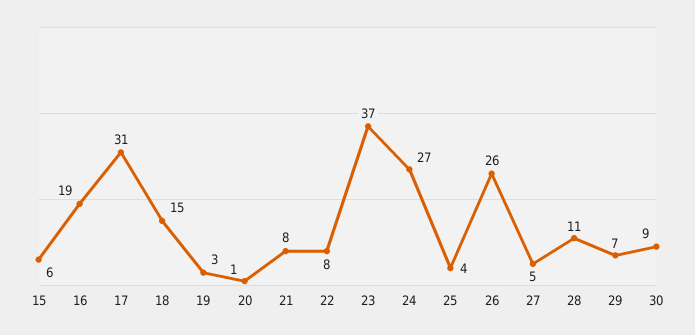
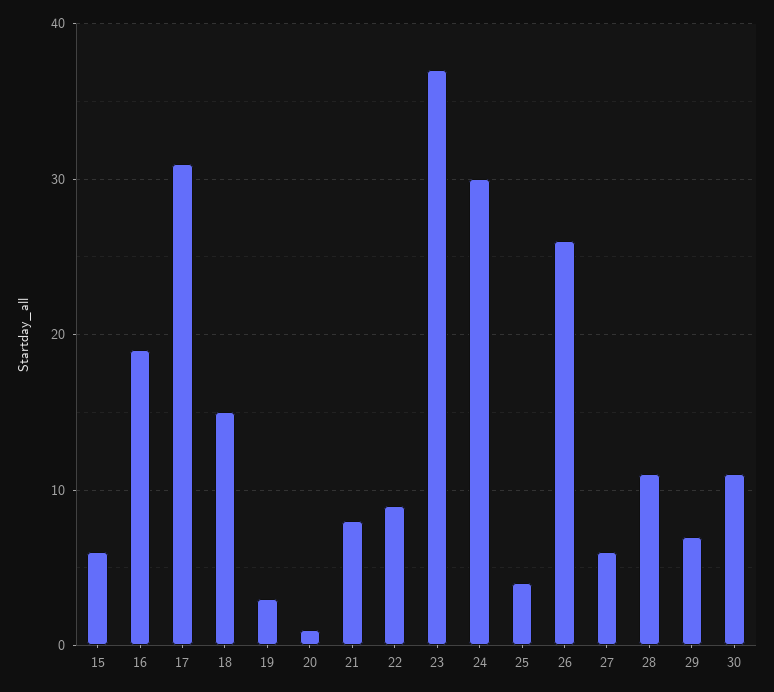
  {
    "15": 6,
    "16": 19,
    "17": 31,
    "18": 15,
    "19": 3,
    "20": 1,
    "21": 8,
-   "22": 8,
+   "22": 9,
    "23": 37,
-   "24": 27,
+   "24": 30,
    "25": 4,
    "26": 26,
-   "27": 5,
+   "27": 6,
    "28": 11,
    "29": 7,
-   "30": 9
+   "30": 11
  }

